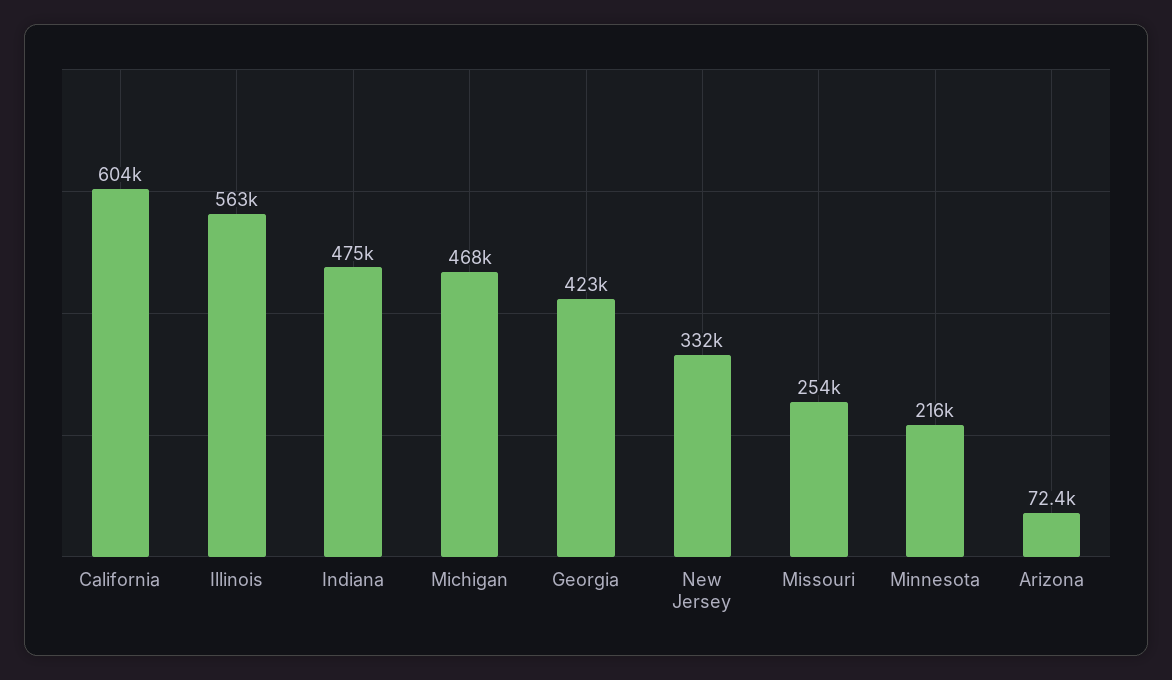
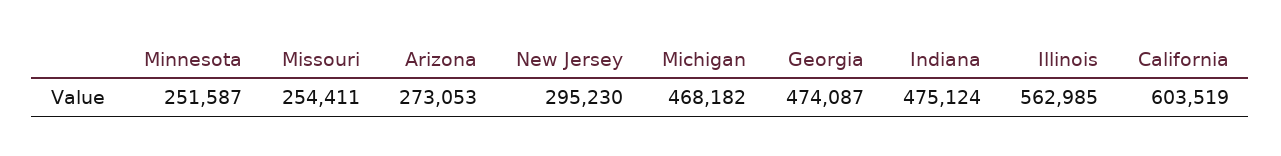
  {
    "California": 603519,
    "Illinois": 562985,
    "Indiana": 475124,
    "Michigan": 468182,
-   "Georgia": 423000,
+   "Georgia": 474087,
-   "New Jersey": 332000,
+   "New Jersey": 295230,
    "Missouri": 254411,
-   "Minnesota": 216000,
+   "Minnesota": 251587,
-   "Arizona": 72400
+   "Arizona": 273053
  }

